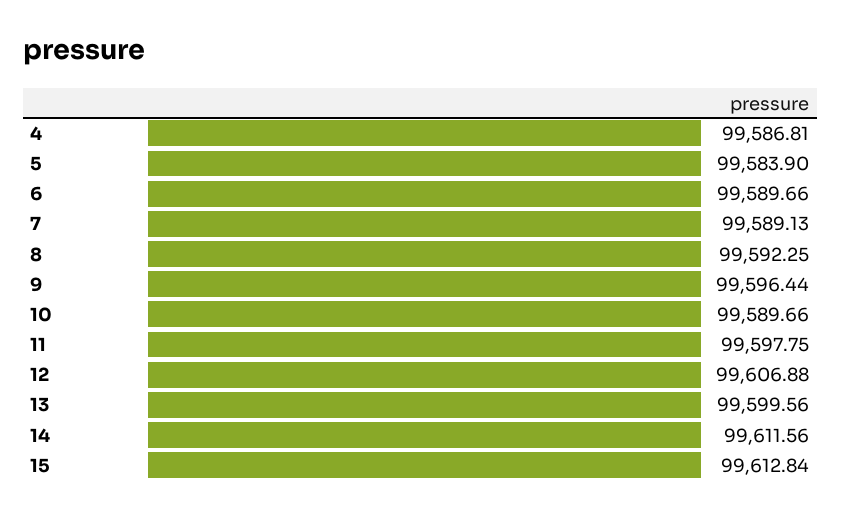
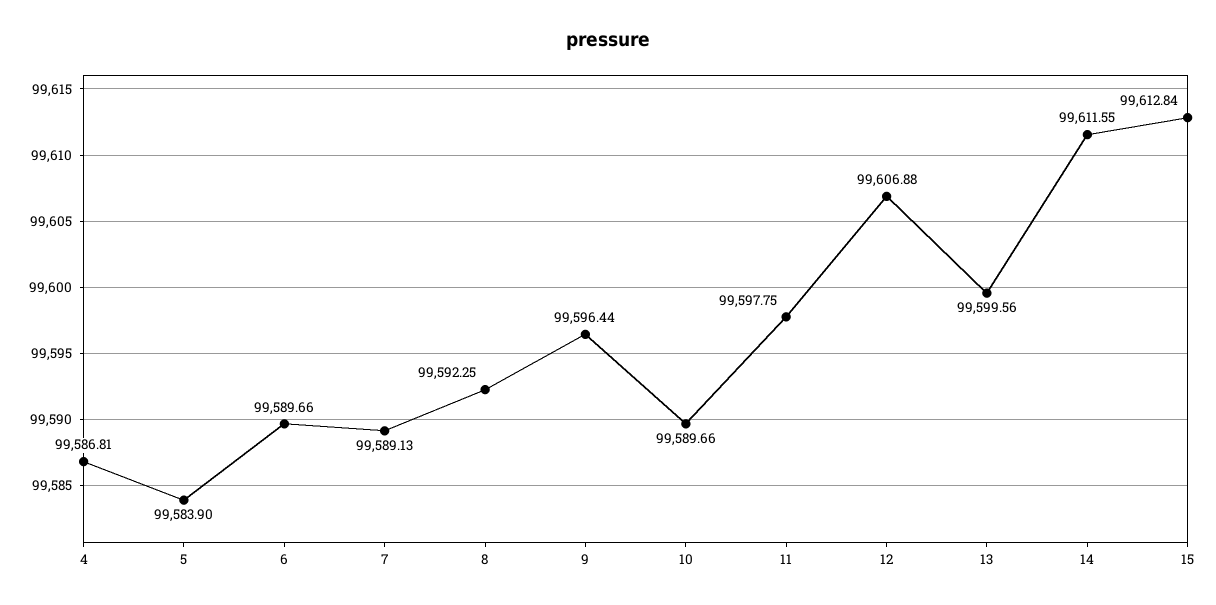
  {
    "4": 99586.81,
    "5": 99583.9,
    "6": 99589.66,
    "7": 99589.13,
    "8": 99592.25,
    "9": 99596.44,
    "10": 99589.66,
    "11": 99597.75,
    "12": 99606.88,
    "13": 99599.56,
-   "14": 99611.56,
+   "14": 99611.55,
    "15": 99612.84
  }

